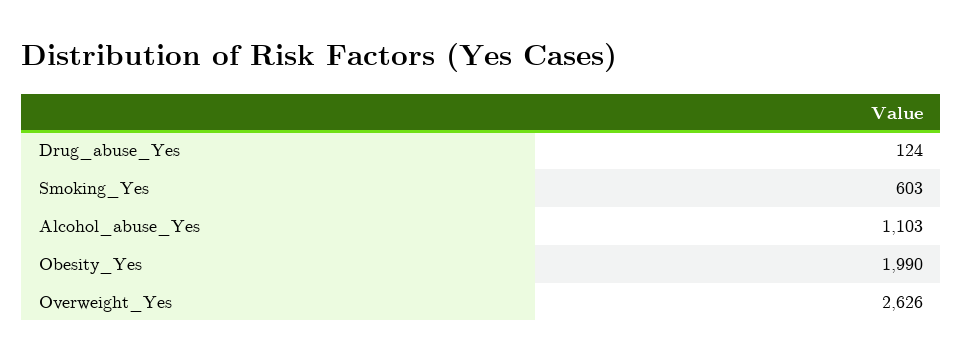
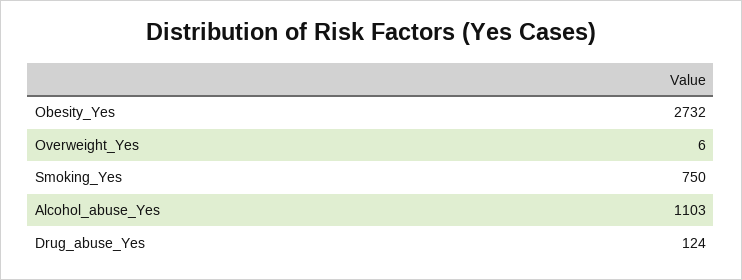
  {
    "Drug_abuse_Yes": 124,
-   "Smoking_Yes": 603,
+   "Smoking_Yes": 750,
    "Alcohol_abuse_Yes": 1103,
-   "Obesity_Yes": 1990,
+   "Obesity_Yes": 2732,
-   "Overweight_Yes": 2626
+   "Overweight_Yes": 6
  }

